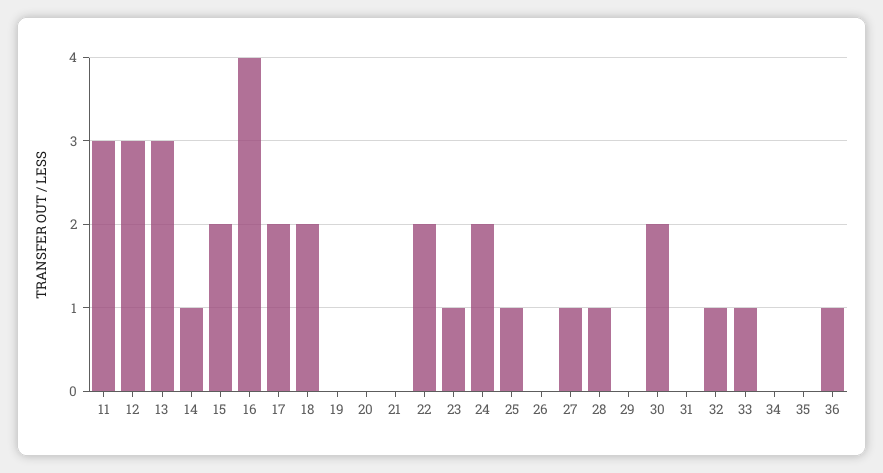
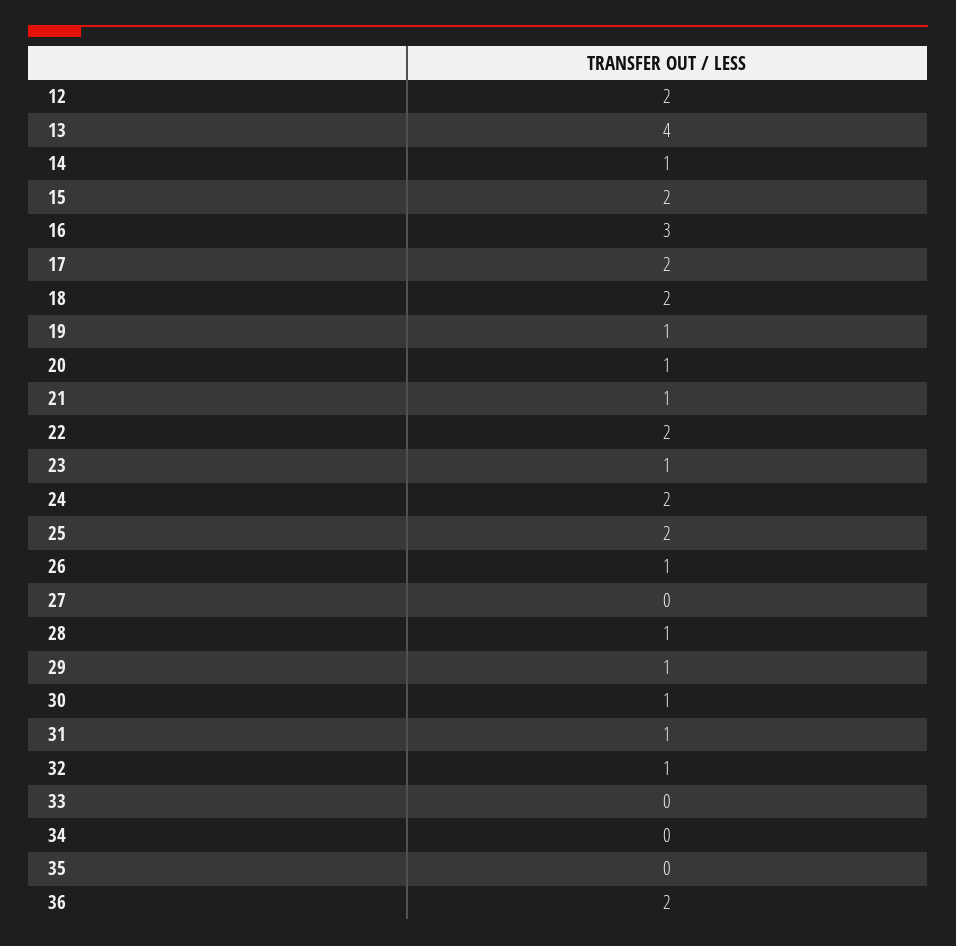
  {
-   "11": 3,
-   "12": 3,
+   "12": 2,
-   "13": 3,
+   "13": 4,
    "14": 1,
    "15": 2,
-   "16": 4,
+   "16": 3,
    "17": 2,
    "18": 2,
-   "19": 0,
+   "19": 1,
-   "20": 0,
+   "20": 1,
-   "21": 0,
+   "21": 1,
    "22": 2,
    "23": 1,
    "24": 2,
-   "25": 1,
+   "25": 2,
-   "26": 0,
+   "26": 1,
-   "27": 1,
+   "27": 0,
    "28": 1,
-   "29": 0,
+   "29": 1,
-   "30": 2,
+   "30": 1,
-   "31": 0,
+   "31": 1,
    "32": 1,
-   "33": 1,
+   "33": 0,
    "34": 0,
    "35": 0,
-   "36": 1
+   "36": 2
  }

